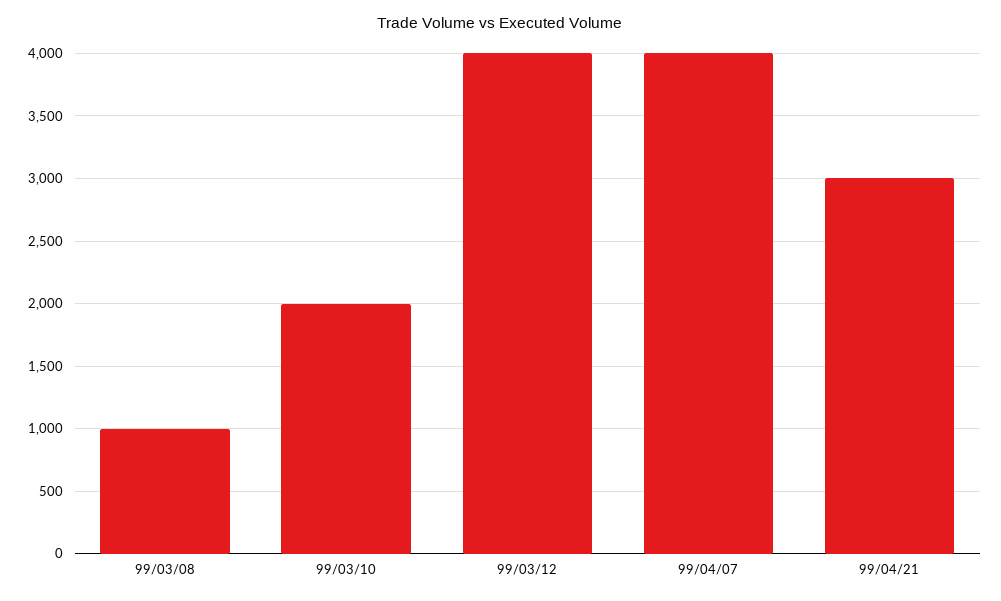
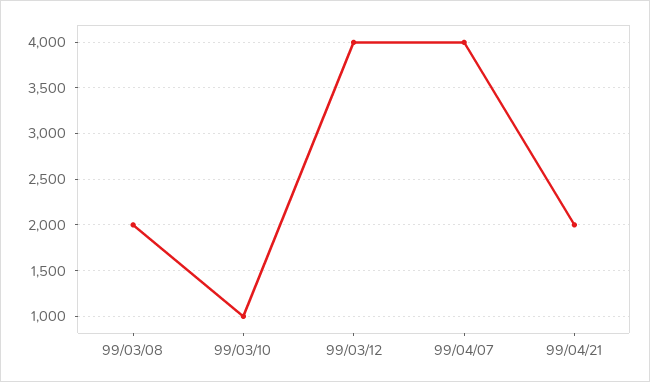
  {
-   "99/03/08": 1000,
+   "99/03/08": 2000,
-   "99/03/10": 2000,
+   "99/03/10": 1000,
    "99/03/12": 4000,
    "99/04/07": 4000,
-   "99/04/21": 3000
+   "99/04/21": 2000
  }

